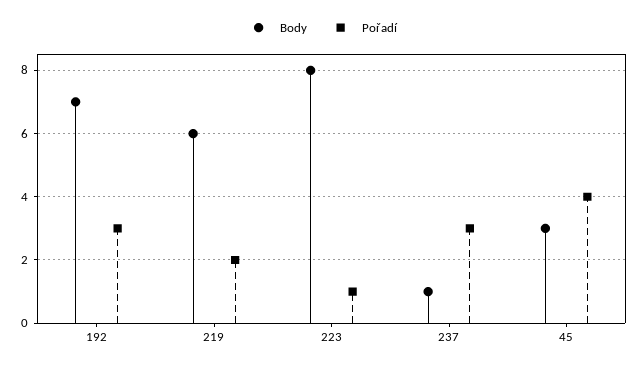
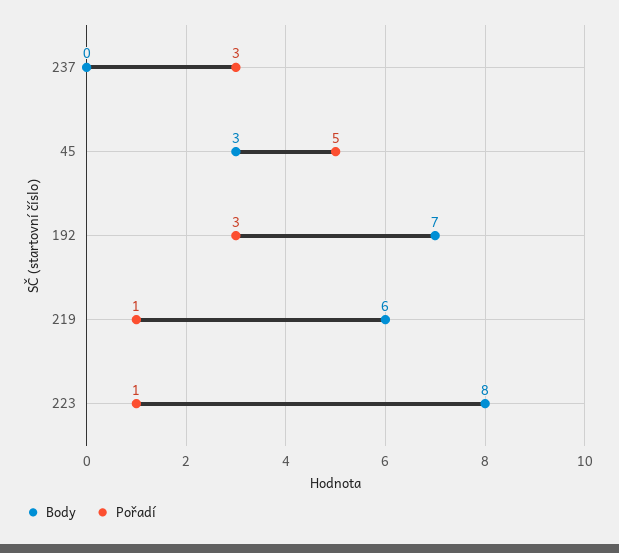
  {
    "Body": {
      "192": 7,
      "219": 6,
      "223": 8,
-     "237": 1,
+     "237": 0,
      "45": 3
    },
    "Pořadí": {
      "192": 3,
-     "219": 2,
+     "219": 1,
      "223": 1,
      "237": 3,
-     "45": 4
+     "45": 5
    }
  }

